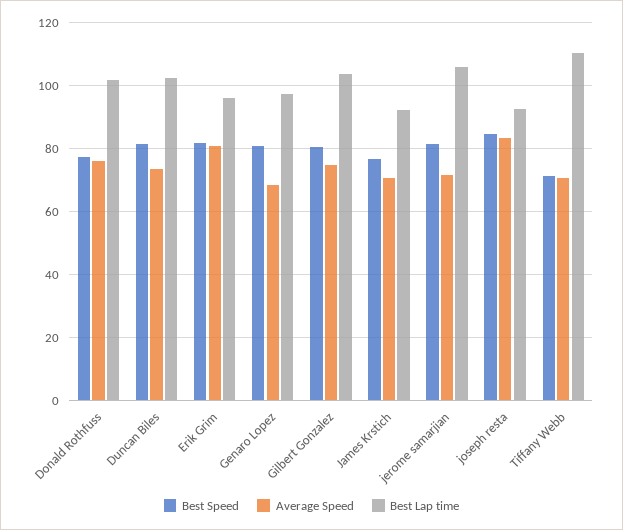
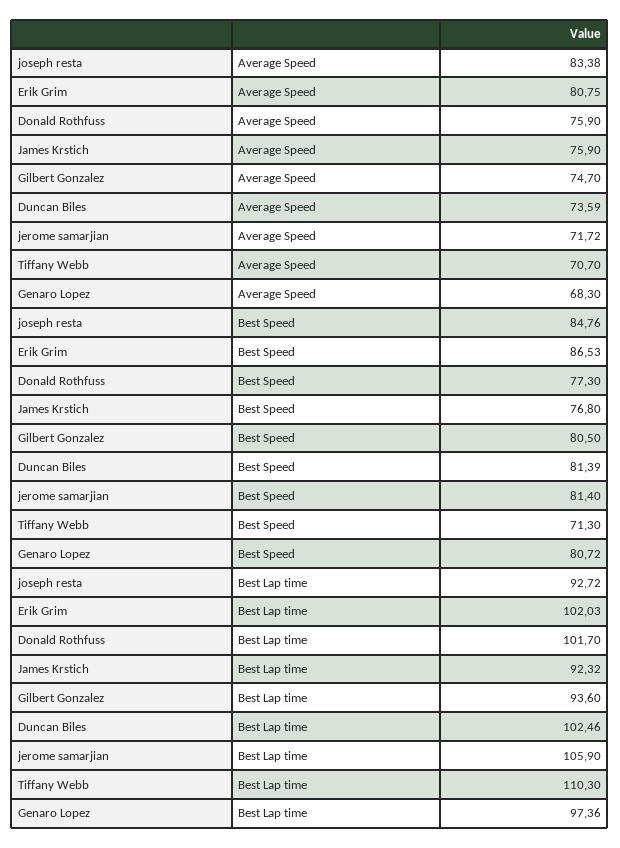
  {
    "Best Speed": {
      "Donald Rothfuss": 77.3,
      "Duncan Biles": 81.39,
-     "Erik Grim": 82,
+     "Erik Grim": 86.53,
      "Genaro Lopez": 80.72,
      "Gilbert Gonzalez": 80.5,
      "James Krstich": 76.8,
      "jerome samarjian": 81.4,
      "joseph resta": 84.76,
      "Tiffany Webb": 71.3
    },
    "Average Speed": {
      "Donald Rothfuss": 75.9,
      "Duncan Biles": 73.59,
      "Erik Grim": 80.75,
      "Genaro Lopez": 68.3,
      "Gilbert Gonzalez": 74.7,
-     "James Krstich": 70,
+     "James Krstich": 75.9,
      "jerome samarjian": 71.72,
      "joseph resta": 83.38,
      "Tiffany Webb": 70.7
    },
    "Best Lap time": {
      "Donald Rothfuss": 101.7,
      "Duncan Biles": 102.46,
-     "Erik Grim": 96,
+     "Erik Grim": 102.03,
      "Genaro Lopez": 97.36,
-     "Gilbert Gonzalez": 104,
+     "Gilbert Gonzalez": 93.6,
      "James Krstich": 92.32,
      "jerome samarjian": 105.9,
      "joseph resta": 92.72,
      "Tiffany Webb": 110.3
    }
  }

